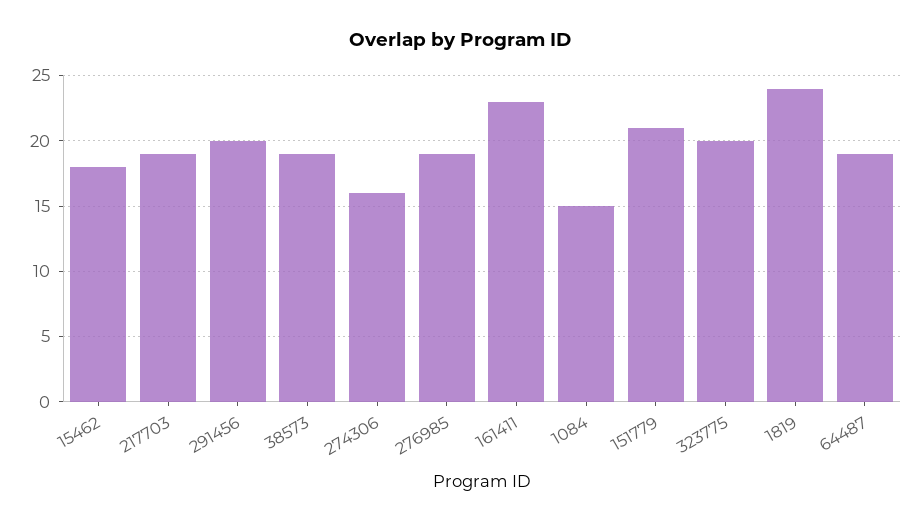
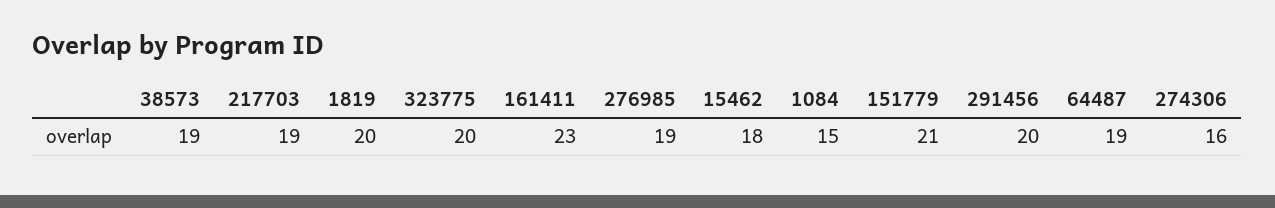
  {
    "15462": 18,
    "217703": 19,
    "291456": 20,
    "38573": 19,
    "274306": 16,
    "276985": 19,
    "161411": 23,
    "1084": 15,
    "151779": 21,
    "323775": 20,
-   "1819": 24,
+   "1819": 20,
    "64487": 19
  }

